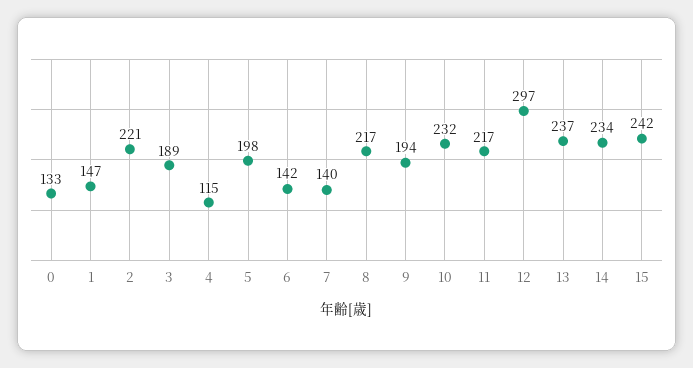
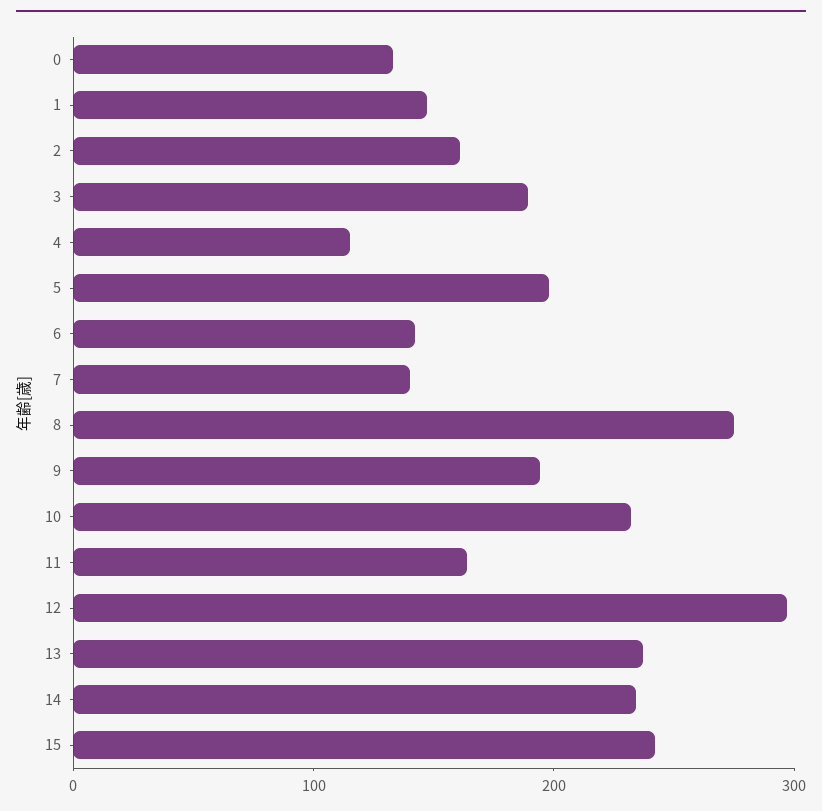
  {
    "0": 133,
    "1": 147,
-   "2": 221,
+   "2": 160,
    "3": 189,
    "4": 115,
    "5": 198,
    "6": 142,
    "7": 140,
-   "8": 217,
+   "8": 280,
    "9": 194,
    "10": 232,
-   "11": 217,
+   "11": 160,
    "12": 297,
    "13": 237,
    "14": 234,
    "15": 242
  }

